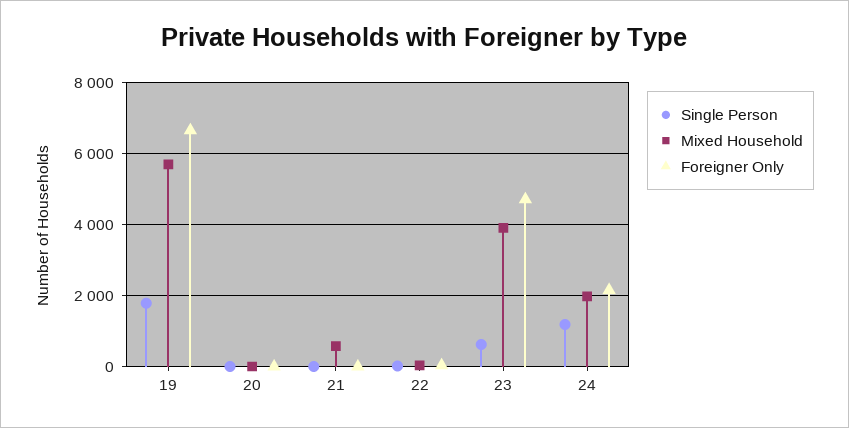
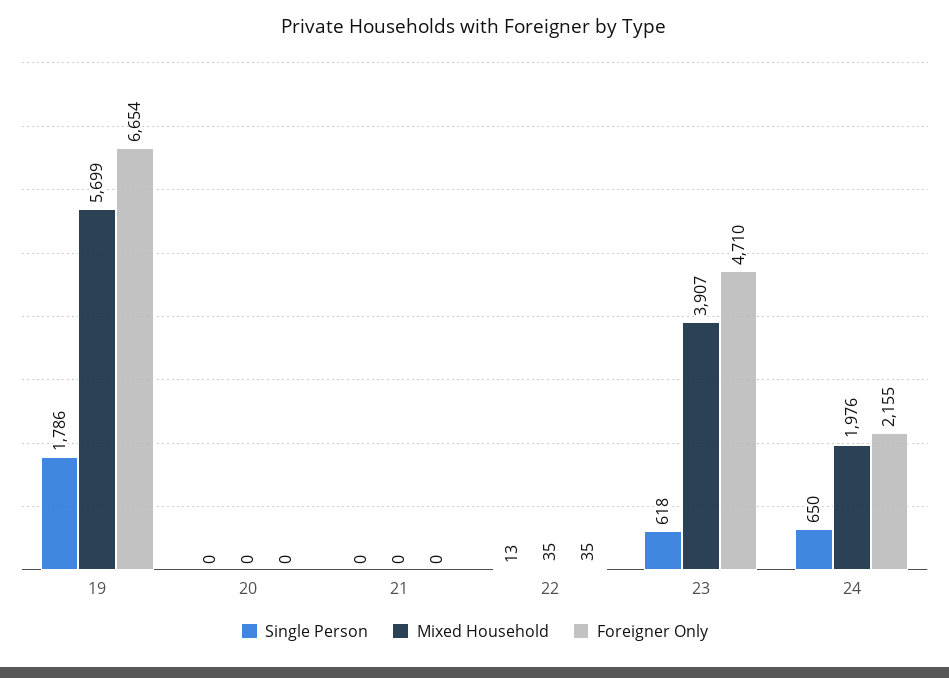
  {
    "Single Person": {
      "19": 1786,
      "20": 0,
      "21": 0,
      "22": 13,
      "23": 618,
-     "24": 1200
+     "24": 650
    },
    "Mixed Household": {
      "19": 5699,
      "20": 0,
-     "21": 600,
+     "21": 0,
      "22": 35,
      "23": 3907,
      "24": 1976
    },
    "Foreigner Only": {
      "19": 6654,
      "20": 0,
      "21": 0,
      "22": 35,
      "23": 4710,
      "24": 2155
    }
  }

